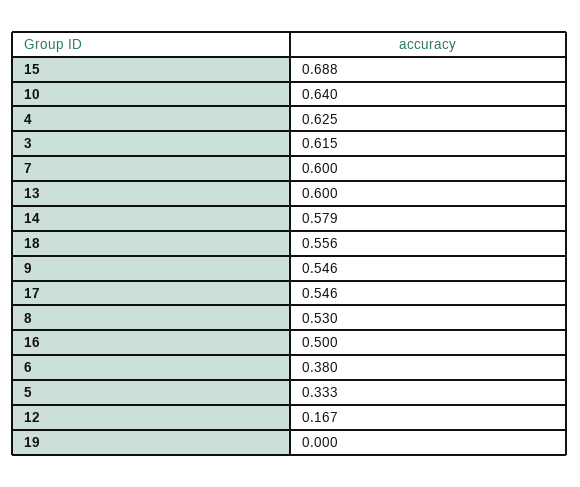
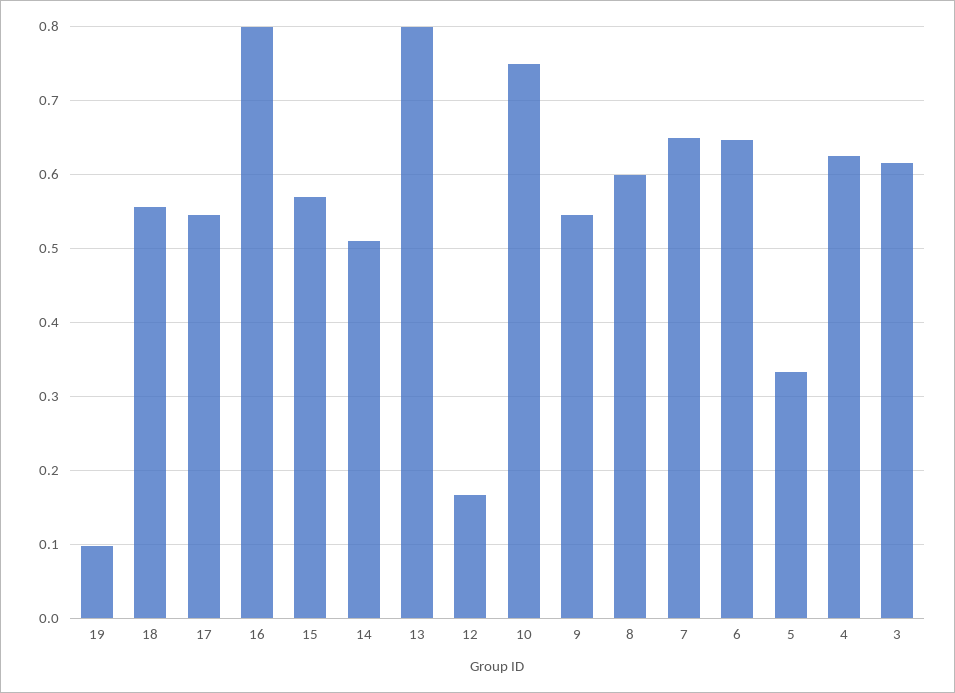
  {
-   "15": 0.688,
+   "15": 0.57,
-   "10": 0.64,
+   "10": 0.75,
    "4": 0.625,
    "3": 0.615,
-   "7": 0.6,
+   "7": 0.65,
-   "13": 0.6,
+   "13": 0.8,
-   "14": 0.579,
+   "14": 0.51,
    "18": 0.556,
    "9": 0.546,
    "17": 0.546,
-   "8": 0.53,
+   "8": 0.6,
-   "16": 0.5,
+   "16": 0.8,
-   "6": 0.38,
+   "6": 0.65,
    "5": 0.333,
    "12": 0.167,
-   "19": 0
+   "19": 0.1
  }

